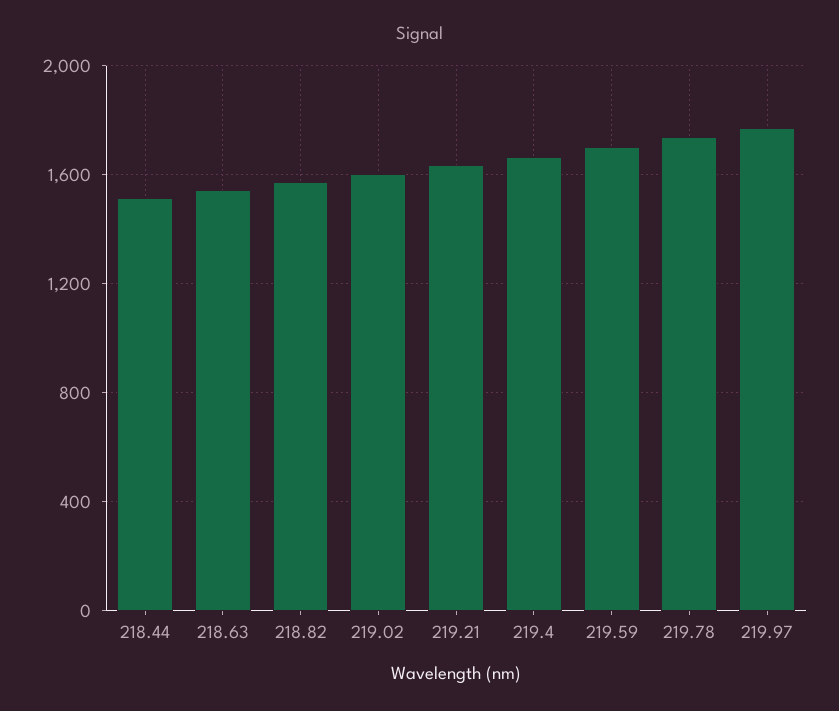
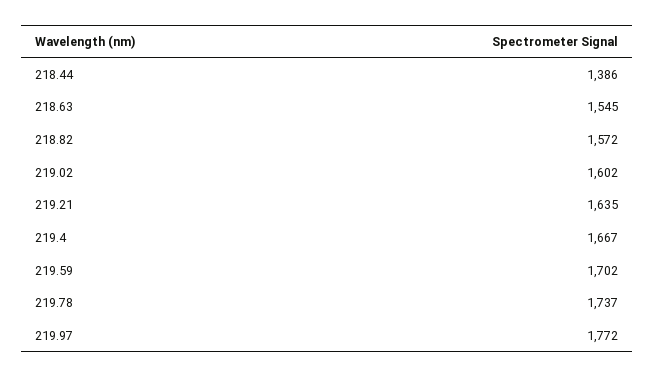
  {
-   "218.44": 1500,
+   "218.44": 1386,
    "218.63": 1545,
    "218.82": 1572,
    "219.02": 1602,
    "219.21": 1635,
    "219.4": 1667,
    "219.59": 1702,
    "219.78": 1737,
    "219.97": 1772
  }

